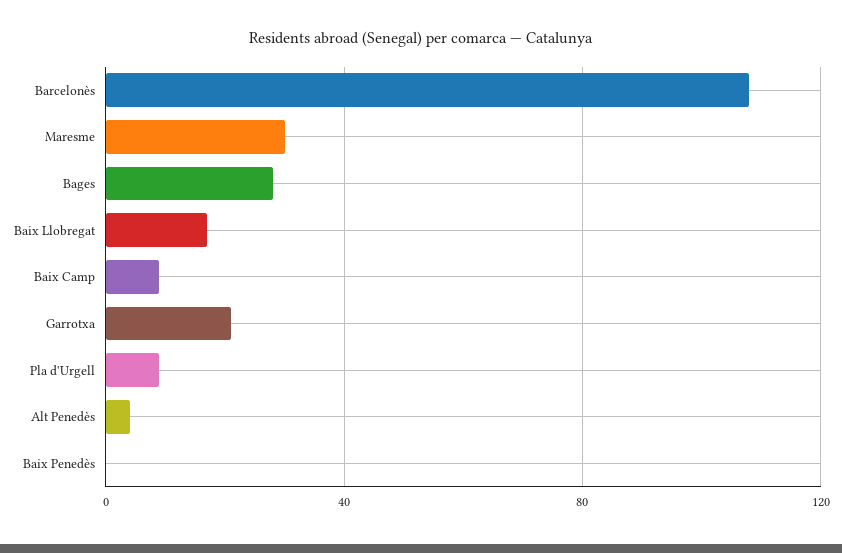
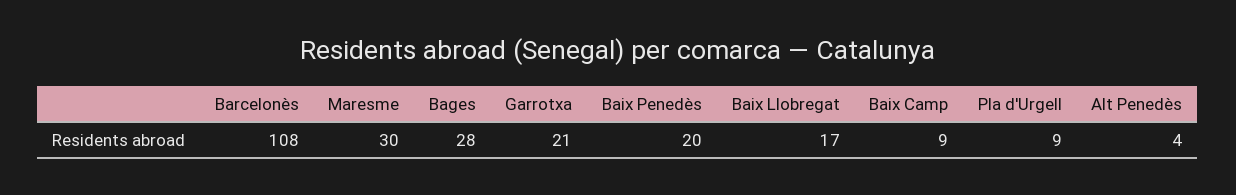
  {
    "Barcelonès": 108,
    "Maresme": 30,
    "Bages": 28,
    "Baix Llobregat": 17,
    "Baix Camp": 9,
    "Garrotxa": 21,
    "Pla d'Urgell": 9,
    "Alt Penedès": 4,
-   "Baix Penedès": 0
+   "Baix Penedès": 20
  }

